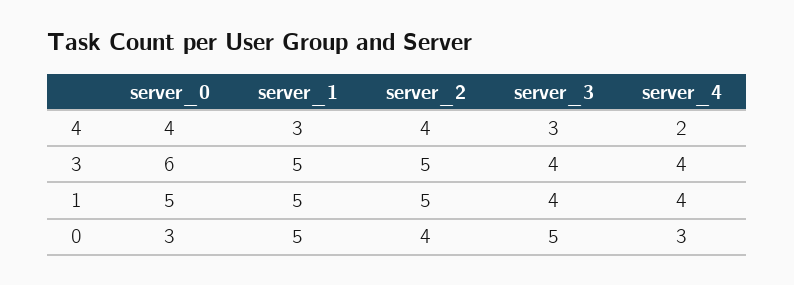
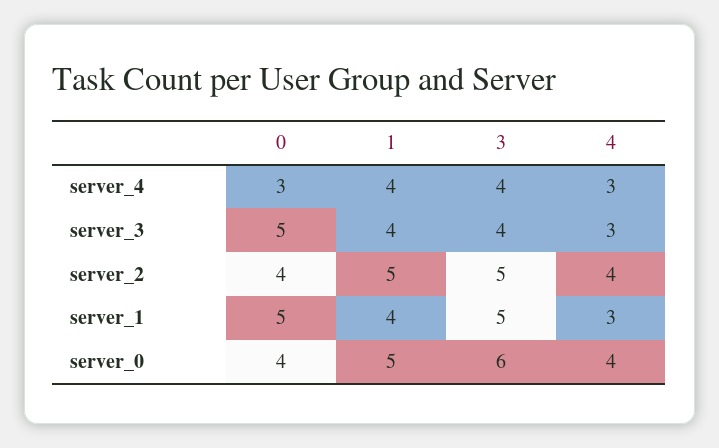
  {
    "server_0": {
      "4": 4,
      "3": 6,
      "1": 5,
-     "0": 3
+     "0": 4
    },
    "server_1": {
      "4": 3,
      "3": 5,
-     "1": 5,
+     "1": 4,
      "0": 5
    },
    "server_2": {
      "4": 4,
      "3": 5,
      "1": 5,
      "0": 4
    },
    "server_3": {
      "4": 3,
      "3": 4,
      "1": 4,
      "0": 5
    },
    "server_4": {
-     "4": 2,
+     "4": 3,
      "3": 4,
      "1": 4,
      "0": 3
    }
  }

